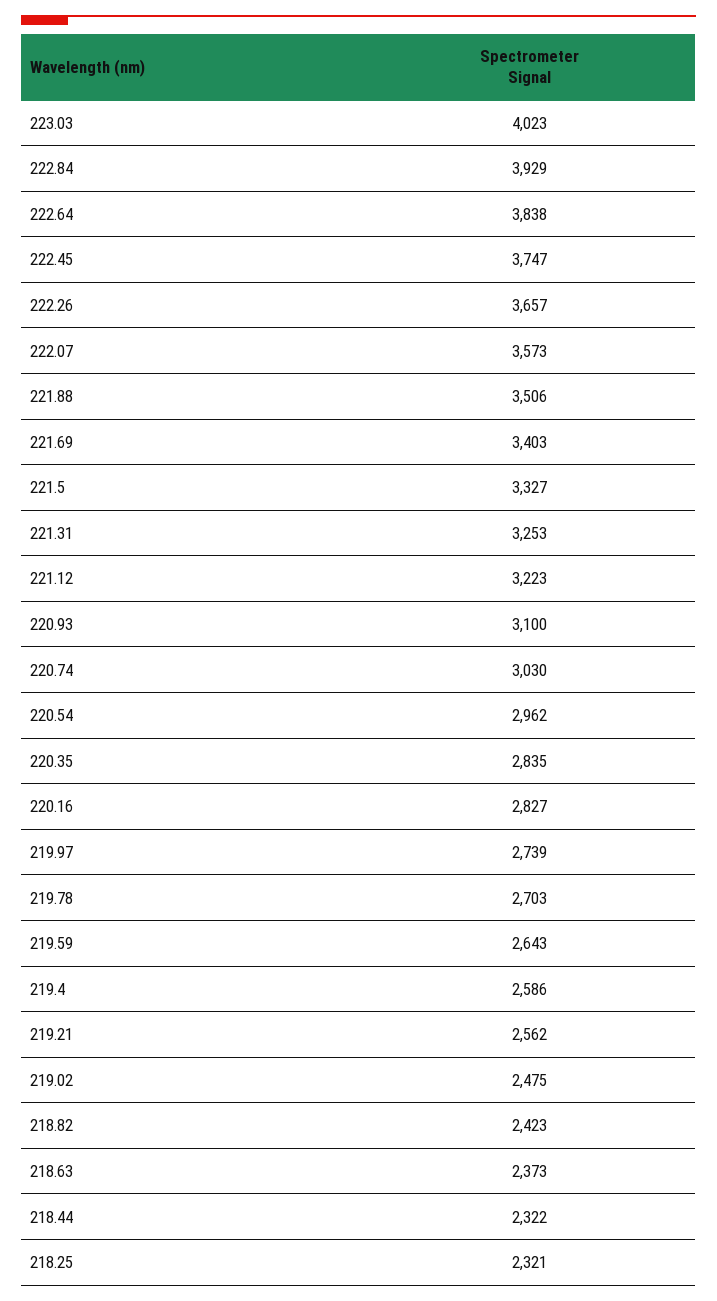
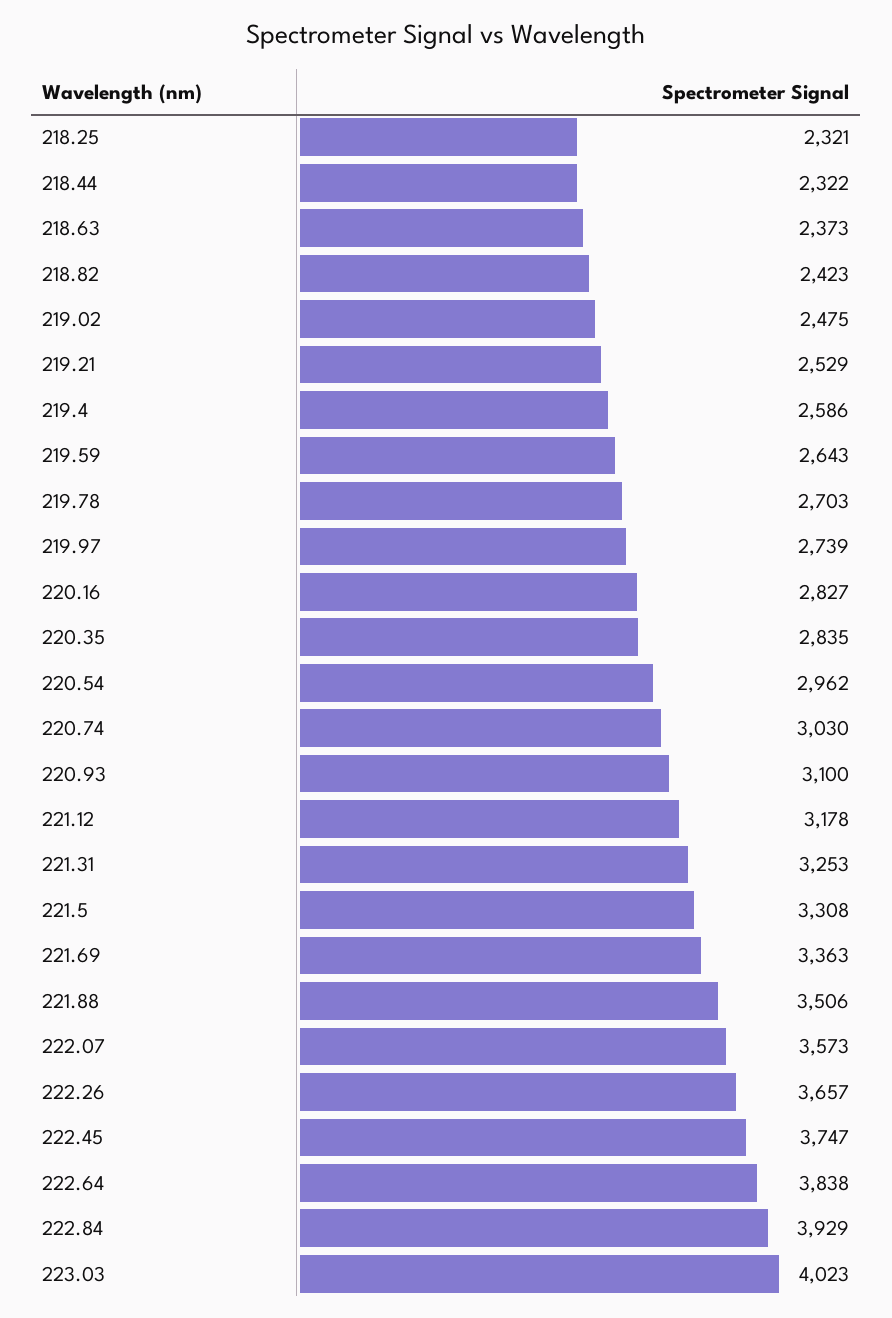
  {
    "223.03": 4023,
    "222.84": 3929,
    "222.64": 3838,
    "222.45": 3747,
    "222.26": 3657,
    "222.07": 3573,
    "221.88": 3506,
-   "221.69": 3403,
+   "221.69": 3363,
-   "221.5": 3327,
+   "221.5": 3308,
    "221.31": 3253,
-   "221.12": 3223,
+   "221.12": 3178,
    "220.93": 3100,
    "220.74": 3030,
    "220.54": 2962,
    "220.35": 2835,
    "220.16": 2827,
    "219.97": 2739,
    "219.78": 2703,
    "219.59": 2643,
    "219.4": 2586,
-   "219.21": 2562,
+   "219.21": 2529,
    "219.02": 2475,
    "218.82": 2423,
    "218.63": 2373,
    "218.44": 2322,
    "218.25": 2321
  }

